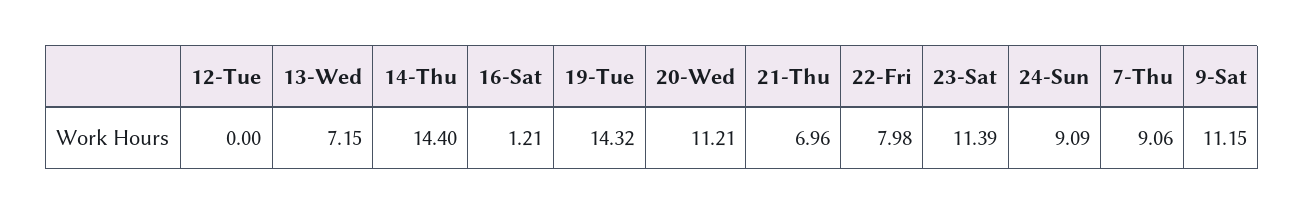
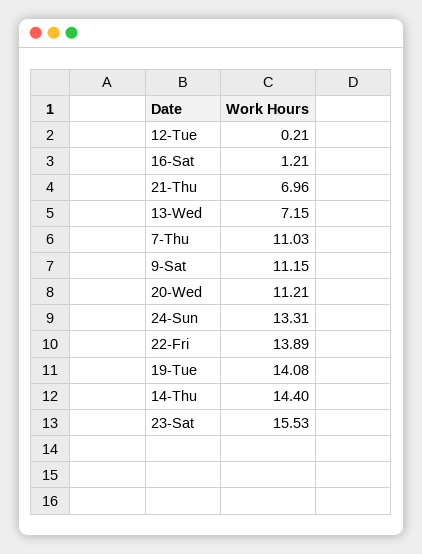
  {
-   "12-Tue": 0,
+   "12-Tue": 0.21,
    "13-Wed": 7.15,
    "14-Thu": 14.4,
    "16-Sat": 1.21,
-   "19-Tue": 14.32,
+   "19-Tue": 14.08,
    "20-Wed": 11.21,
    "21-Thu": 6.96,
-   "22-Fri": 7.98,
+   "22-Fri": 13.89,
-   "23-Sat": 11.39,
+   "23-Sat": 15.53,
-   "24-Sun": 9.09,
+   "24-Sun": 13.31,
-   "7-Thu": 9.06,
+   "7-Thu": 11.03,
    "9-Sat": 11.15
  }

